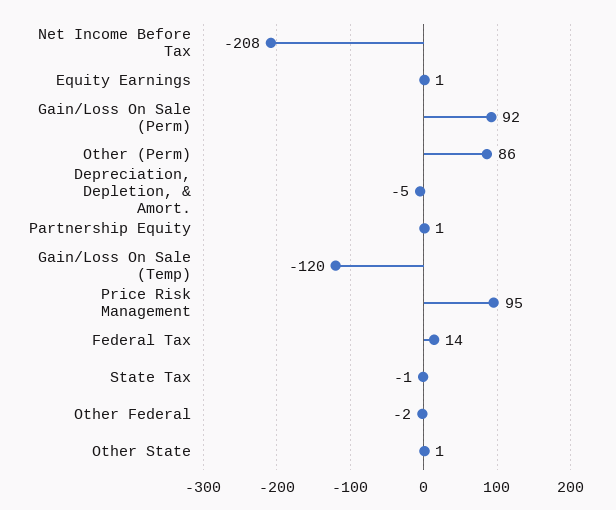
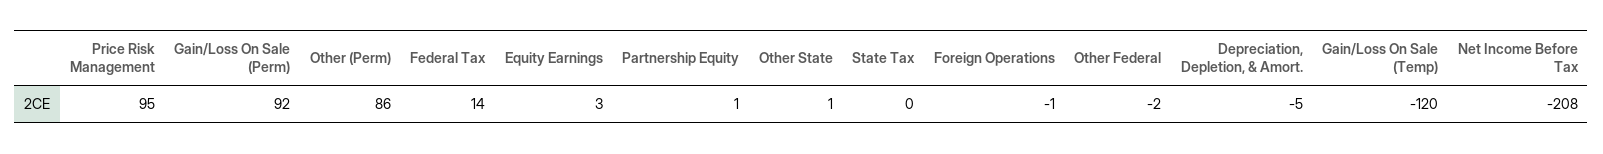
  {
    "Net Income Before Tax": -208,
-   "Equity Earnings": 1,
+   "Equity Earnings": 3,
    "Gain/Loss On Sale (Perm)": 92,
    "Other (Perm)": 86,
    "Depreciation, Depletion, & Amort.": -5,
    "Partnership Equity": 1,
    "Gain/Loss On Sale (Temp)": -120,
    "Price Risk Management": 95,
    "Federal Tax": 14,
-   "State Tax": -1,
+   "State Tax": 0,
    "Other Federal": -2,
-   "Other State": 1
+   "Other State": 1,
+   "Foreign Operations": -1
  }

